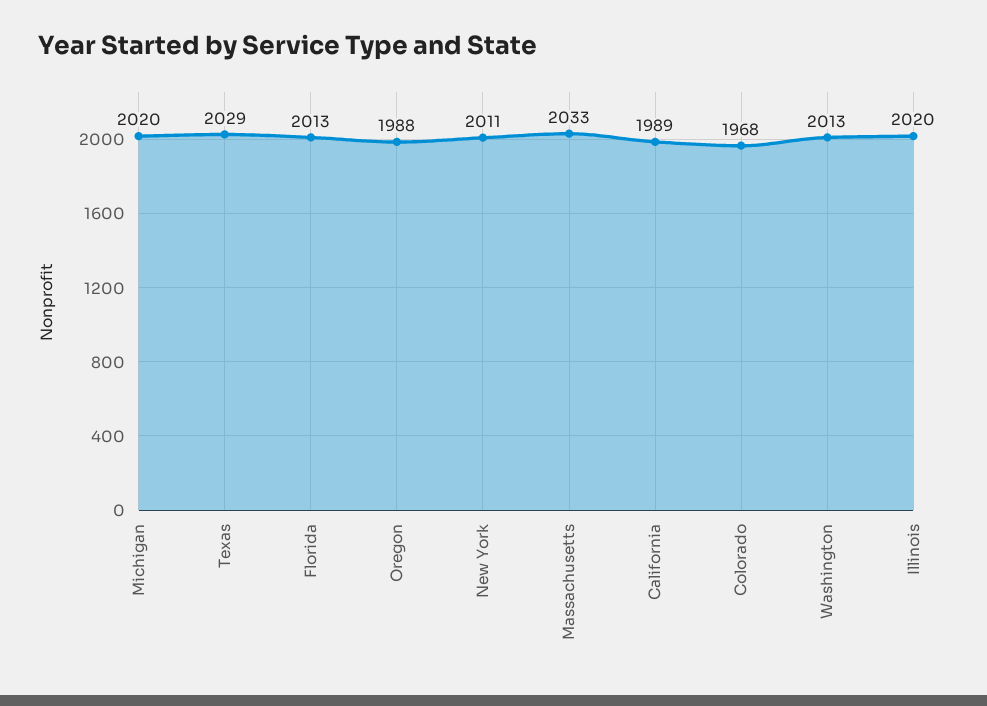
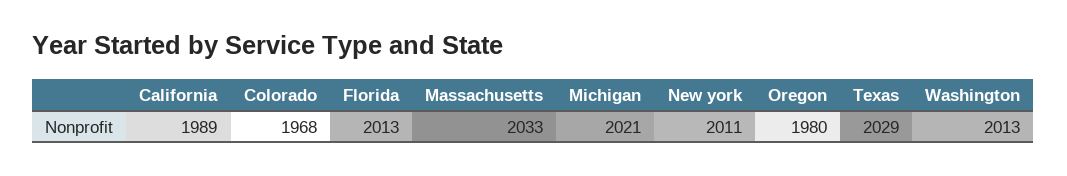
  {
-   "Michigan": 2020,
+   "Michigan": 2021,
    "Texas": 2029,
    "Florida": 2013,
-   "Oregon": 1988,
+   "Oregon": 1980,
    "New York": 2011,
    "Massachusetts": 2033,
    "California": 1989,
    "Colorado": 1968,
-   "Washington": 2013,
+   "Washington": 2013
-   "Illinois": 2020
  }

